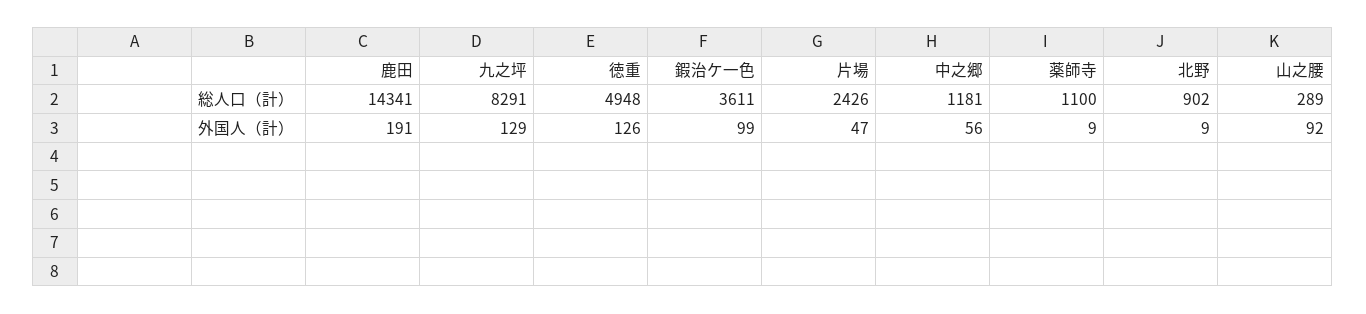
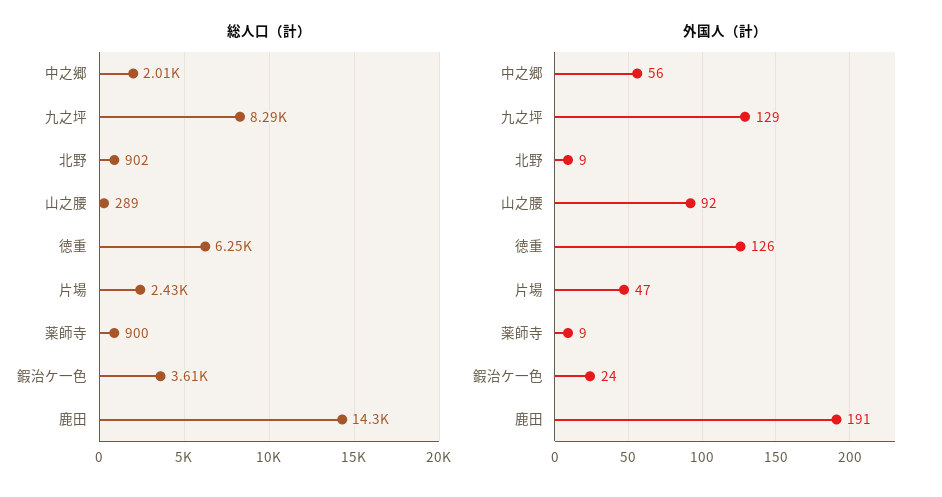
  {
    "総人口（計）": {
      "鹿田": 14341,
      "九之坪": 8291,
-     "徳重": 4948,
+     "徳重": 6250,
      "鍜治ケ一色": 3611,
      "片場": 2426,
-     "中之郷": 1181,
+     "中之郷": 2010,
-     "薬師寺": 1100,
+     "薬師寺": 900,
      "北野": 902,
      "山之腰": 289
    },
    "外国人（計）": {
      "鹿田": 191,
      "九之坪": 129,
      "徳重": 126,
-     "鍜治ケ一色": 99,
+     "鍜治ケ一色": 24,
      "片場": 47,
      "中之郷": 56,
      "薬師寺": 9,
      "北野": 9,
      "山之腰": 92
    }
  }

